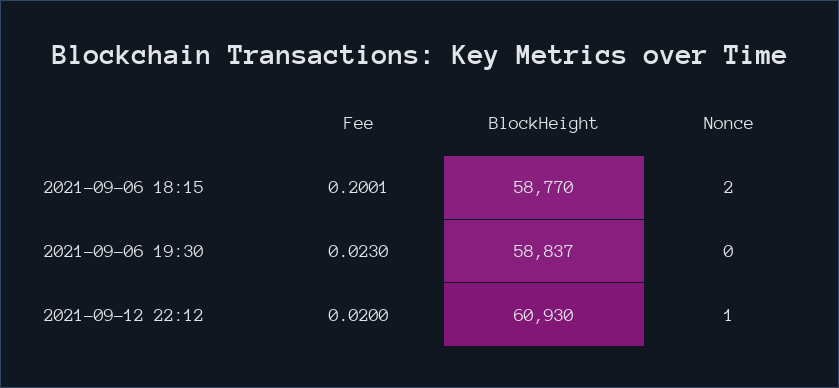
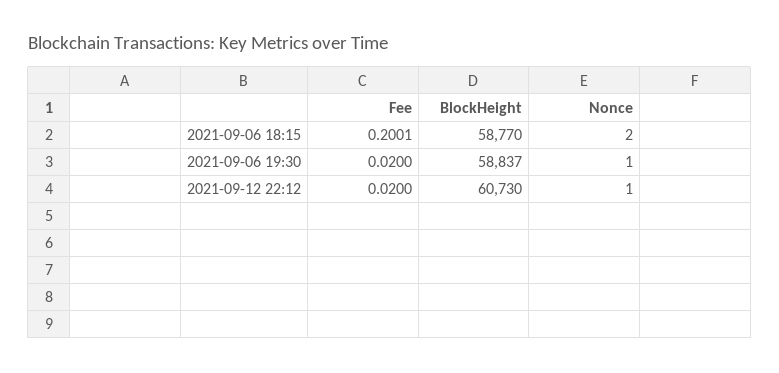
  {
    "Fee": {
      "2021-09-06 18:15": 0.2001,
-     "2021-09-06 19:30": 0.023,
+     "2021-09-06 19:30": 0.02,
      "2021-09-12 22:12": 0.02
    },
    "BlockHeight": {
      "2021-09-06 18:15": 58770,
      "2021-09-06 19:30": 58837,
-     "2021-09-12 22:12": 60930
+     "2021-09-12 22:12": 60730
    },
    "Nonce": {
      "2021-09-06 18:15": 2,
-     "2021-09-06 19:30": 0,
+     "2021-09-06 19:30": 1,
      "2021-09-12 22:12": 1
    }
  }

